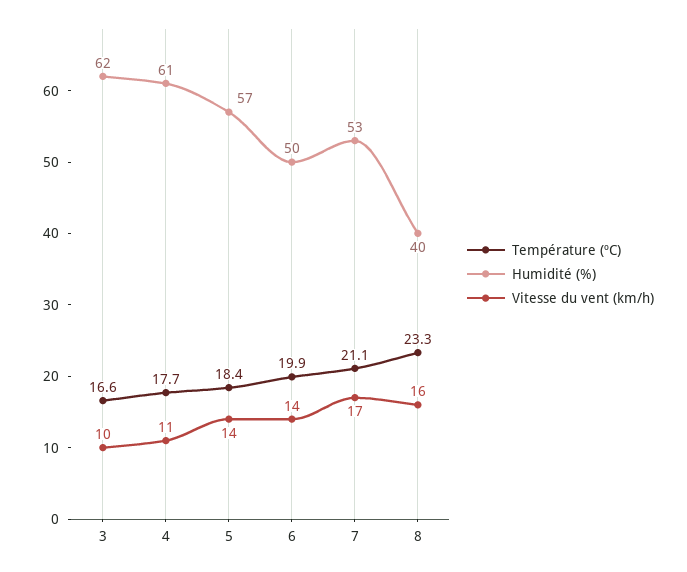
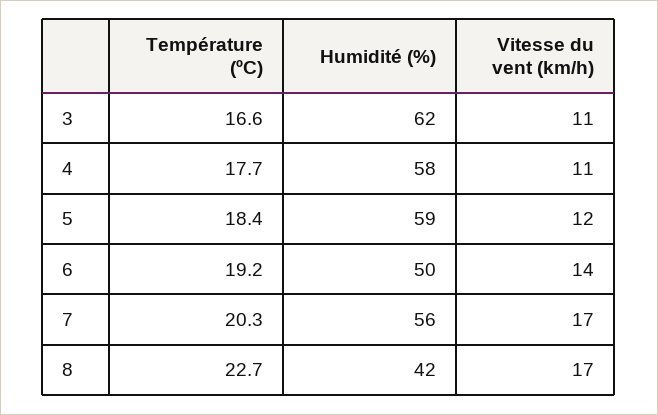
  {
    "Température (ºC)": {
      "3": 16.6,
      "4": 17.7,
      "5": 18.4,
-     "6": 19.9,
+     "6": 19.2,
-     "7": 21.1,
+     "7": 20.3,
-     "8": 23.3
+     "8": 22.7
    },
    "Humidité (%)": {
      "3": 62,
-     "4": 61,
+     "4": 58,
-     "5": 57,
+     "5": 59,
      "6": 50,
-     "7": 53,
+     "7": 56,
-     "8": 40
+     "8": 42
    },
    "Vitesse du vent (km/h)": {
-     "3": 10,
+     "3": 11,
      "4": 11,
-     "5": 14,
+     "5": 12,
      "6": 14,
      "7": 17,
-     "8": 16
+     "8": 17
    }
  }

